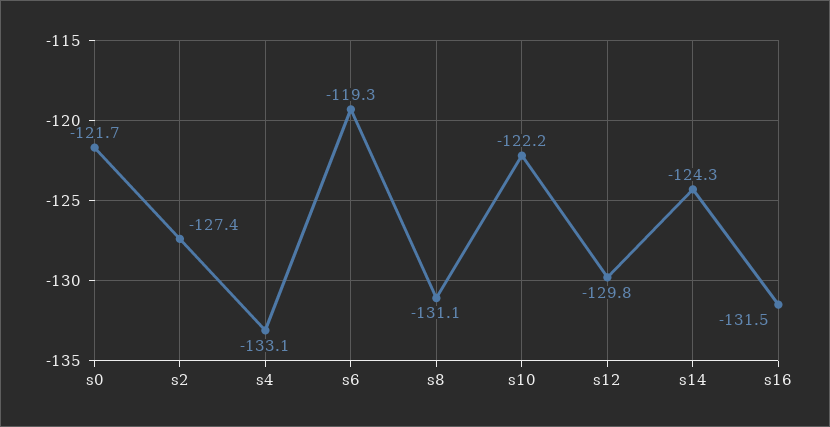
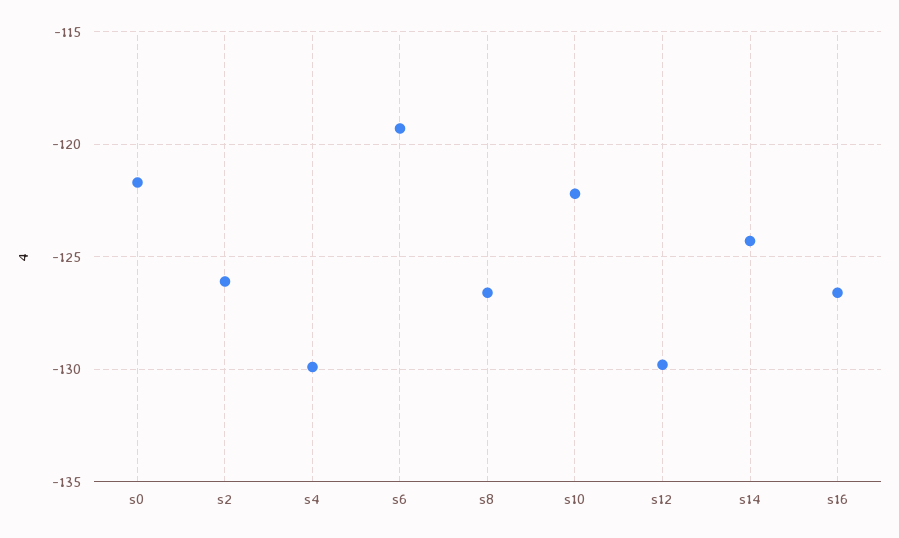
  {
    "s0": -121.7,
-   "s2": -127.4,
+   "s2": -126,
-   "s4": -133.1,
+   "s4": -130,
    "s6": -119.3,
-   "s8": -131.1,
+   "s8": -126.5,
    "s10": -122.2,
    "s12": -129.8,
    "s14": -124.3,
-   "s16": -131.5
+   "s16": -126.5
  }

